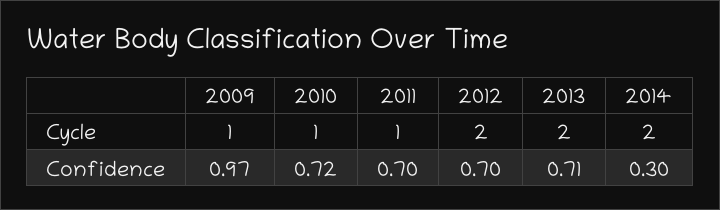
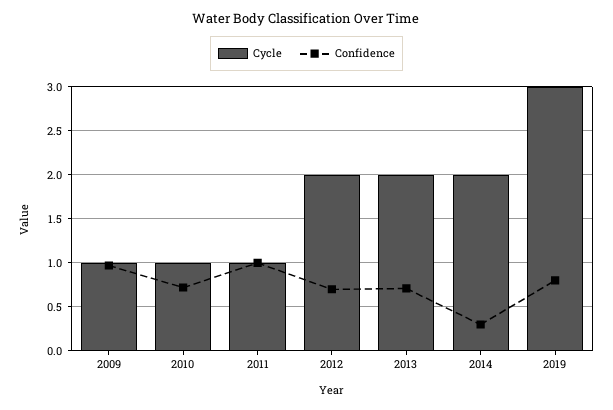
  {
    "Cycle": {
      "2009": 1,
      "2010": 1,
      "2011": 1,
      "2012": 2,
      "2013": 2,
-     "2014": 2
+     "2014": 2,
+     "2019": 3
    },
    "Confidence": {
      "2009": 0.97,
      "2010": 0.72,
-     "2011": 0.7,
+     "2011": 1,
      "2012": 0.7,
      "2013": 0.71,
-     "2014": 0.3
+     "2014": 0.3,
+     "2019": 0.8
    }
  }

